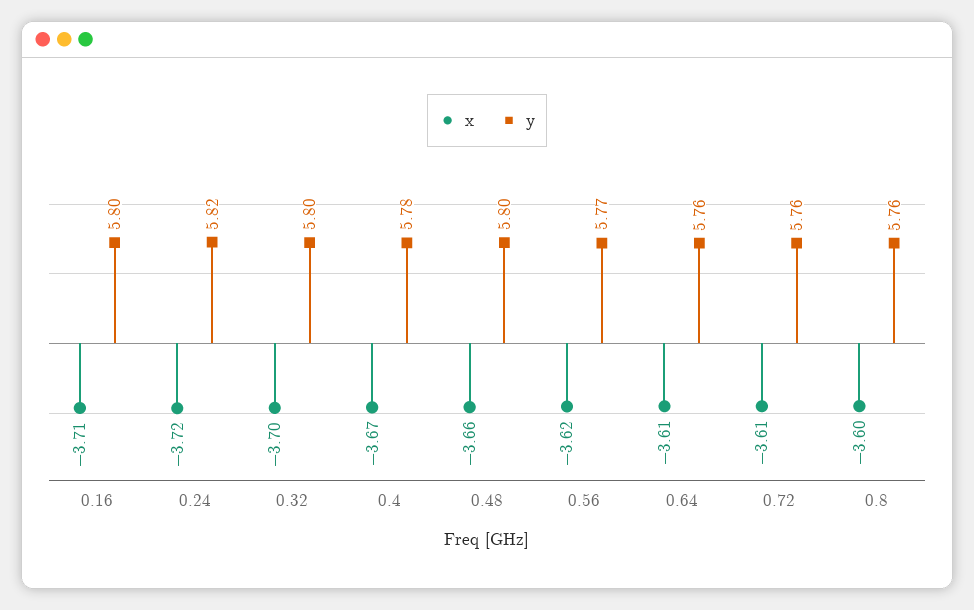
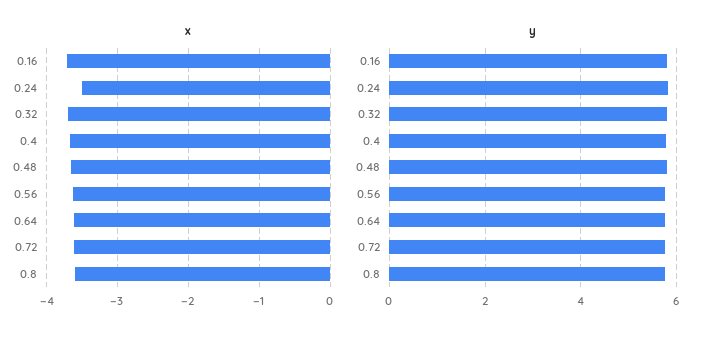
  {
    "x": {
      "0.16": -3.71,
-     "0.24": -3.72,
+     "0.24": -3.5,
      "0.32": -3.7,
      "0.4": -3.67,
      "0.48": -3.66,
      "0.56": -3.62,
      "0.64": -3.61,
      "0.72": -3.61,
      "0.8": -3.6
    },
    "y": {
      "0.16": 5.8,
      "0.24": 5.82,
      "0.32": 5.8,
      "0.4": 5.78,
      "0.48": 5.8,
      "0.56": 5.77,
      "0.64": 5.76,
      "0.72": 5.76,
      "0.8": 5.76
    }
  }

